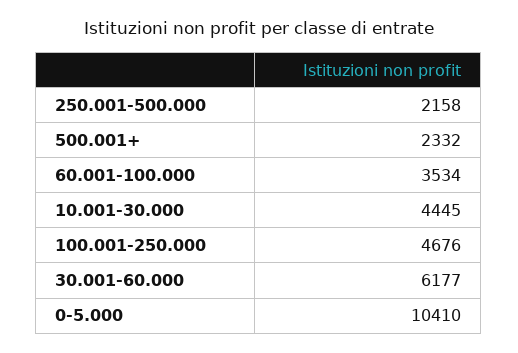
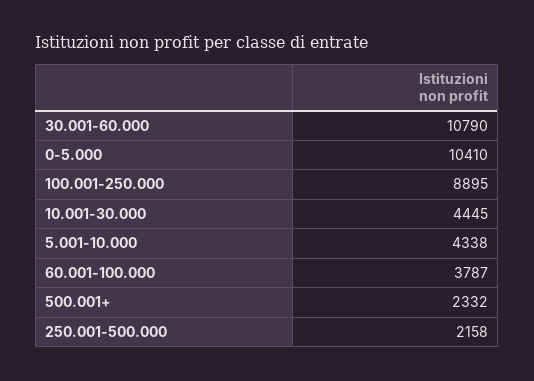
  {
    "250.001-500.000": 2158,
    "500.001+": 2332,
-   "60.001-100.000": 3534,
+   "60.001-100.000": 3787,
    "10.001-30.000": 4445,
-   "100.001-250.000": 4676,
+   "100.001-250.000": 8895,
-   "30.001-60.000": 6177,
+   "30.001-60.000": 10790,
-   "0-5.000": 10410
+   "0-5.000": 10410,
+   "5.001-10.000": 4338
  }

